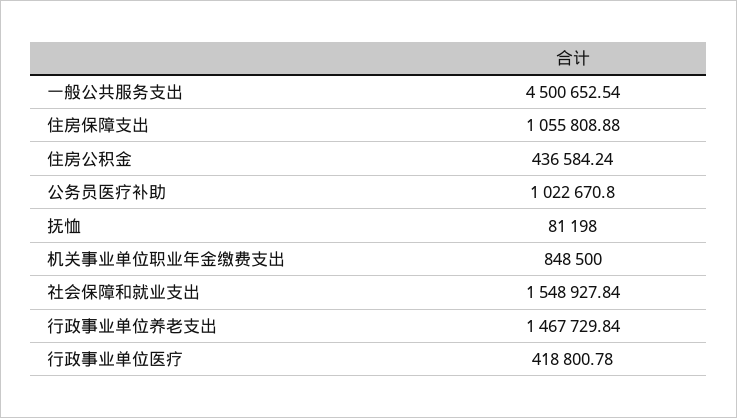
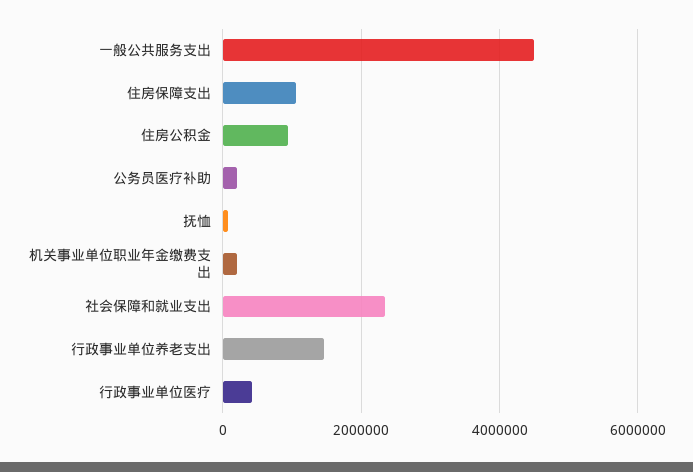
  {
    "一般公共服务支出": 4500652.54,
    "住房保障支出": 1055808.88,
-   "住房公积金": 436584.24,
+   "住房公积金": 1000000,
-   "公务员医疗补助": 1022670.8,
+   "公务员医疗补助": 200000,
    "抚恤": 81198,
-   "机关事业单位职业年金缴费支出": 848500,
+   "机关事业单位职业年金缴费支出": 200000,
-   "社会保障和就业支出": 1548927.84,
+   "社会保障和就业支出": 2400000,
    "行政事业单位养老支出": 1467729.84,
    "行政事业单位医疗": 418800.78
  }

